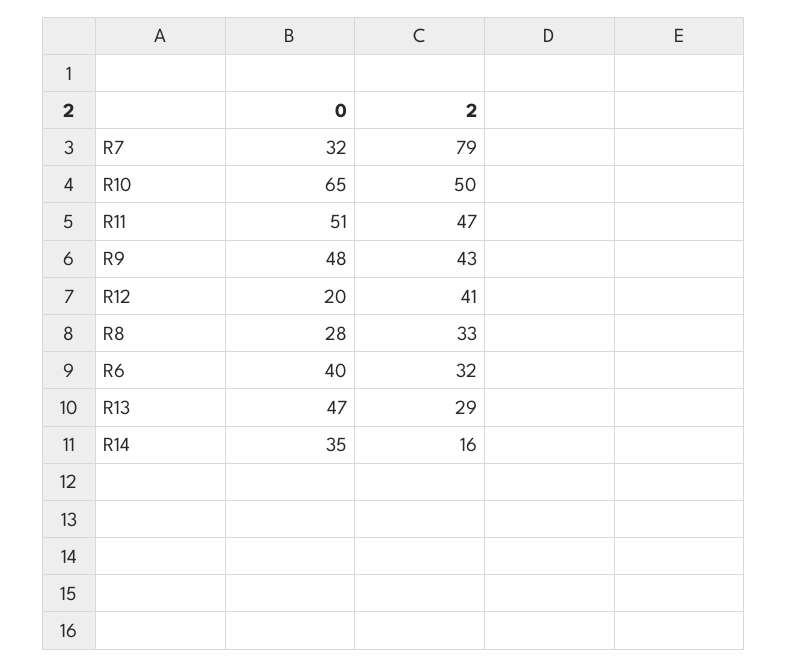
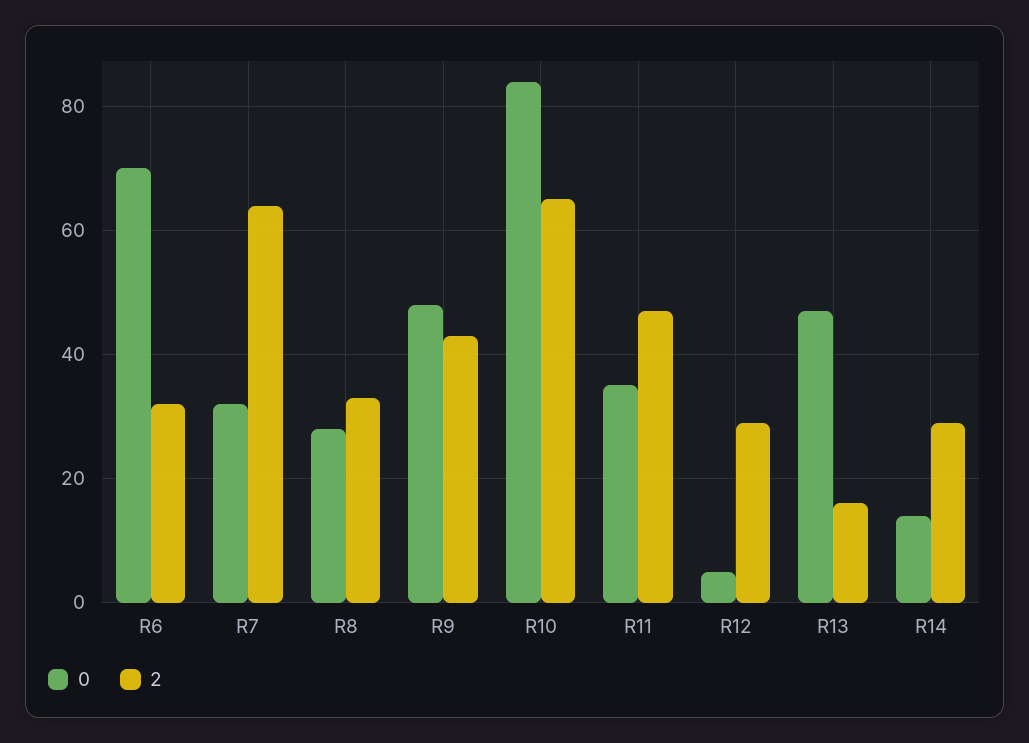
  {
    "0": {
      "R7": 32,
-     "R10": 65,
+     "R10": 85,
-     "R11": 51,
+     "R11": 35,
      "R9": 48,
-     "R12": 20,
+     "R12": 5,
      "R8": 28,
-     "R6": 40,
+     "R6": 70,
      "R13": 47,
-     "R14": 35
+     "R14": 15
    },
    "2": {
-     "R7": 79,
+     "R7": 65,
-     "R10": 50,
+     "R10": 65,
      "R11": 47,
      "R9": 43,
-     "R12": 41,
+     "R12": 30,
      "R8": 33,
      "R6": 32,
-     "R13": 29,
+     "R13": 15,
-     "R14": 16
+     "R14": 30
    }
  }

